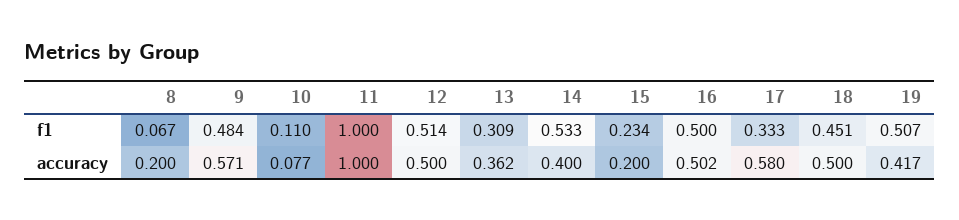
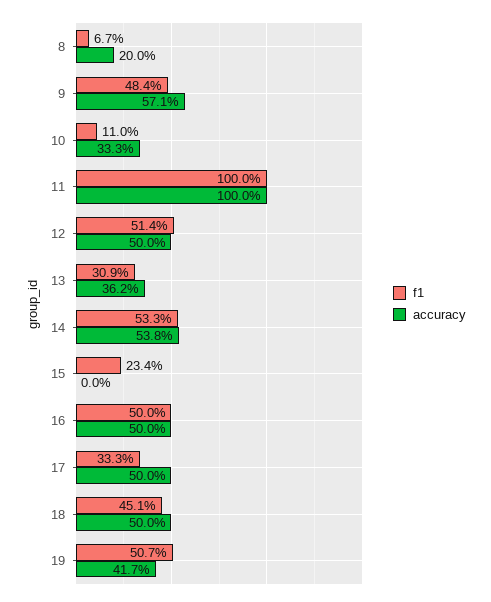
  {
    "f1": {
      "8": 0.067,
      "9": 0.484,
      "10": 0.11,
      "11": 1,
      "12": 0.514,
      "13": 0.309,
      "14": 0.533,
      "15": 0.234,
      "16": 0.5,
      "17": 0.333,
      "18": 0.451,
      "19": 0.507
    },
    "accuracy": {
      "8": 0.2,
      "9": 0.571,
-     "10": 0.077,
+     "10": 0.333,
      "11": 1,
      "12": 0.5,
      "13": 0.362,
-     "14": 0.4,
+     "14": 0.538,
-     "15": 0.2,
+     "15": 0,
-     "16": 0.502,
+     "16": 0.5,
-     "17": 0.58,
+     "17": 0.5,
      "18": 0.5,
      "19": 0.417
    }
  }

